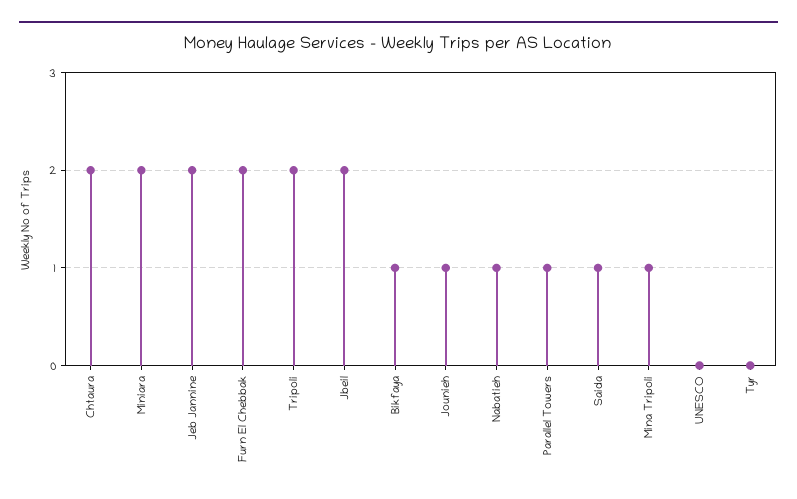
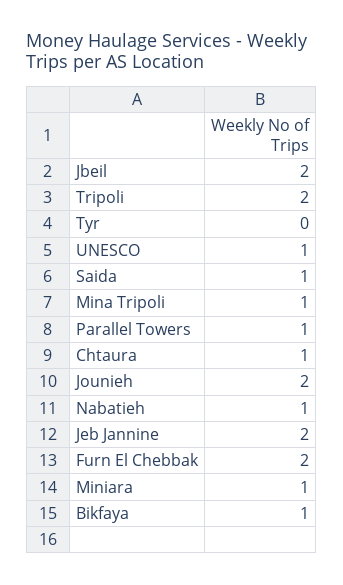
  {
-   "Chtaura": 2,
+   "Chtaura": 1,
-   "Miniara": 2,
+   "Miniara": 1,
    "Jeb Jannine": 2,
    "Furn El Chebbak": 2,
    "Tripoli": 2,
    "Jbeil": 2,
    "Bikfaya": 1,
-   "Jounieh": 1,
+   "Jounieh": 2,
    "Nabatieh": 1,
    "Parallel Towers": 1,
    "Saida": 1,
    "Mina Tripoli": 1,
-   "UNESCO": 0,
+   "UNESCO": 1,
    "Tyr": 0
  }

